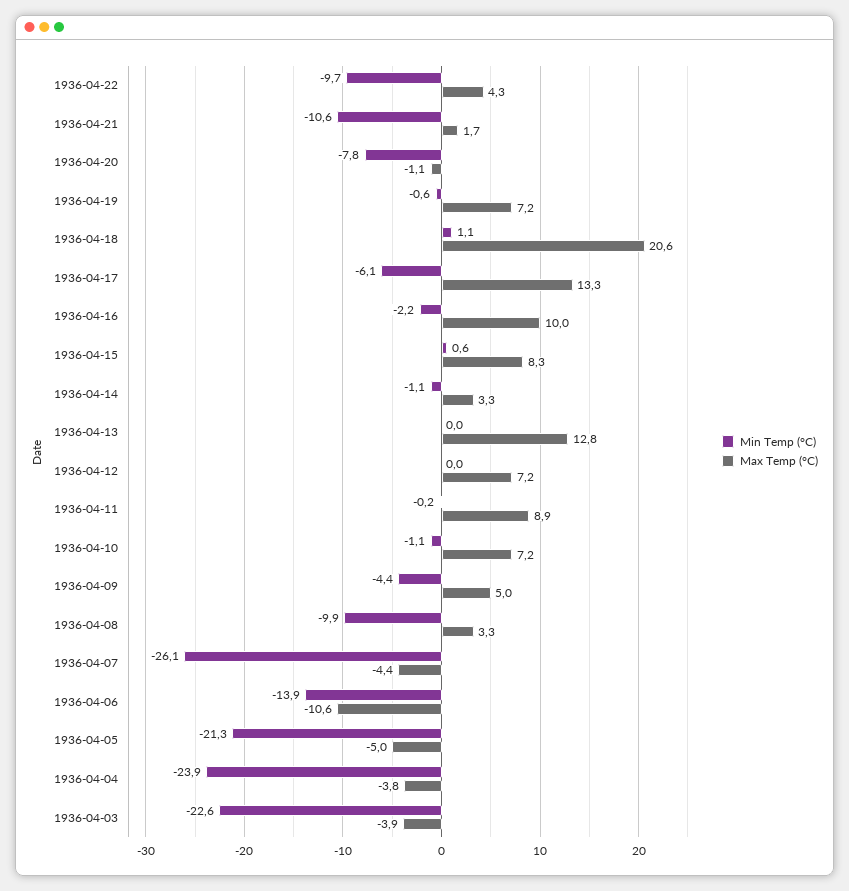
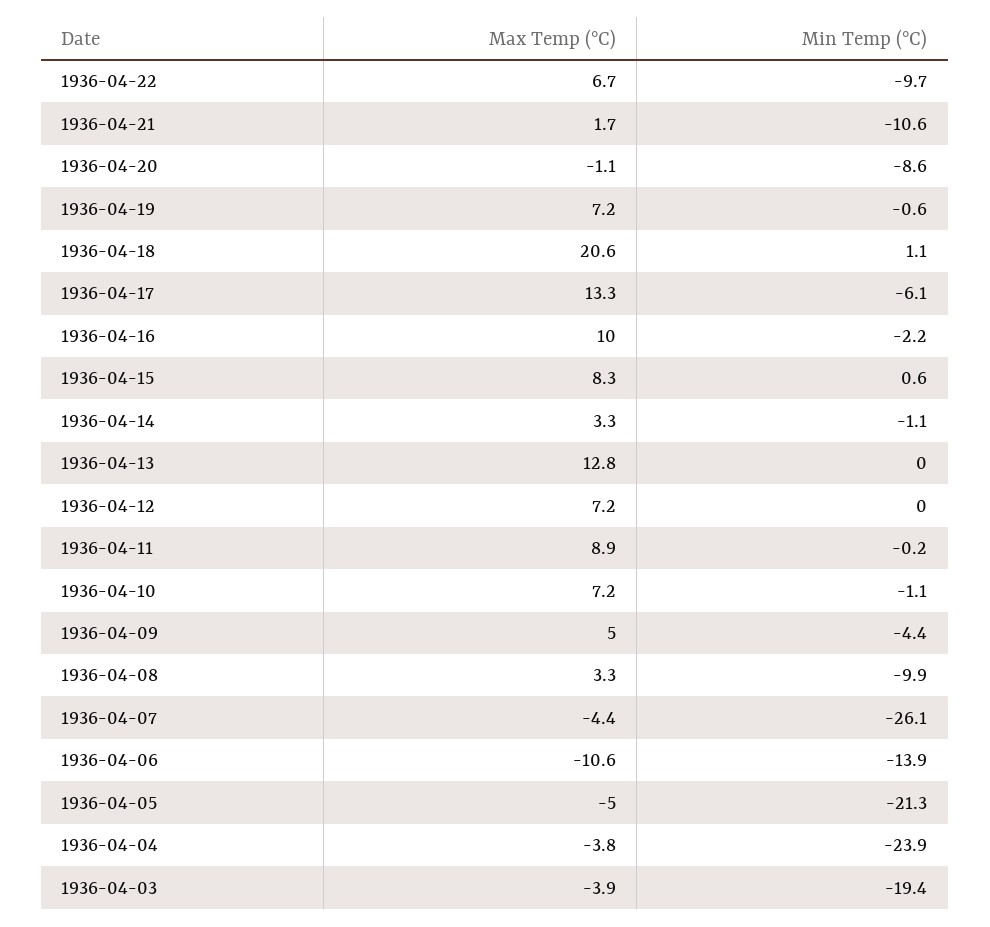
  {
    "Min Temp (°C)": {
      "1936-04-22": -9.7,
      "1936-04-21": -10.6,
-     "1936-04-20": -7.8,
+     "1936-04-20": -8.6,
      "1936-04-19": -0.6,
      "1936-04-18": 1.1,
      "1936-04-17": -6.1,
      "1936-04-16": -2.2,
      "1936-04-15": 0.6,
      "1936-04-14": -1.1,
      "1936-04-13": 0,
      "1936-04-12": 0,
      "1936-04-11": -0.2,
      "1936-04-10": -1.1,
      "1936-04-09": -4.4,
      "1936-04-08": -9.9,
      "1936-04-07": -26.1,
      "1936-04-06": -13.9,
      "1936-04-05": -21.3,
      "1936-04-04": -23.9,
-     "1936-04-03": -22.6
+     "1936-04-03": -19.4
    },
    "Max Temp (°C)": {
-     "1936-04-22": 4.3,
+     "1936-04-22": 6.7,
      "1936-04-21": 1.7,
      "1936-04-20": -1.1,
      "1936-04-19": 7.2,
      "1936-04-18": 20.6,
      "1936-04-17": 13.3,
      "1936-04-16": 10,
      "1936-04-15": 8.3,
      "1936-04-14": 3.3,
      "1936-04-13": 12.8,
      "1936-04-12": 7.2,
      "1936-04-11": 8.9,
      "1936-04-10": 7.2,
      "1936-04-09": 5,
      "1936-04-08": 3.3,
      "1936-04-07": -4.4,
      "1936-04-06": -10.6,
      "1936-04-05": -5,
      "1936-04-04": -3.8,
      "1936-04-03": -3.9
    }
  }

